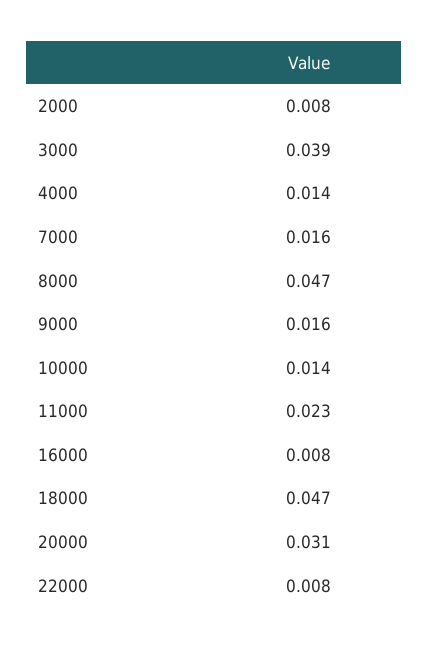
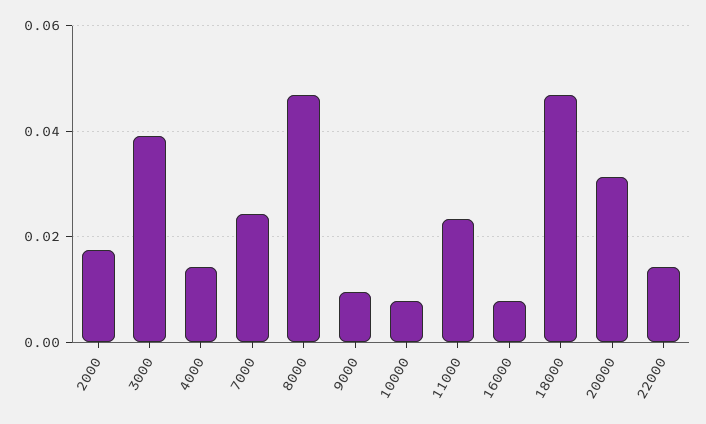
  {
-   "2000": 0.008,
+   "2000": 0.018,
    "3000": 0.039,
    "4000": 0.014,
-   "7000": 0.016,
+   "7000": 0.024,
    "8000": 0.047,
-   "9000": 0.016,
+   "9000": 0.01,
-   "10000": 0.014,
+   "10000": 0.008,
    "11000": 0.023,
    "16000": 0.008,
    "18000": 0.047,
    "20000": 0.031,
-   "22000": 0.008
+   "22000": 0.014
  }

